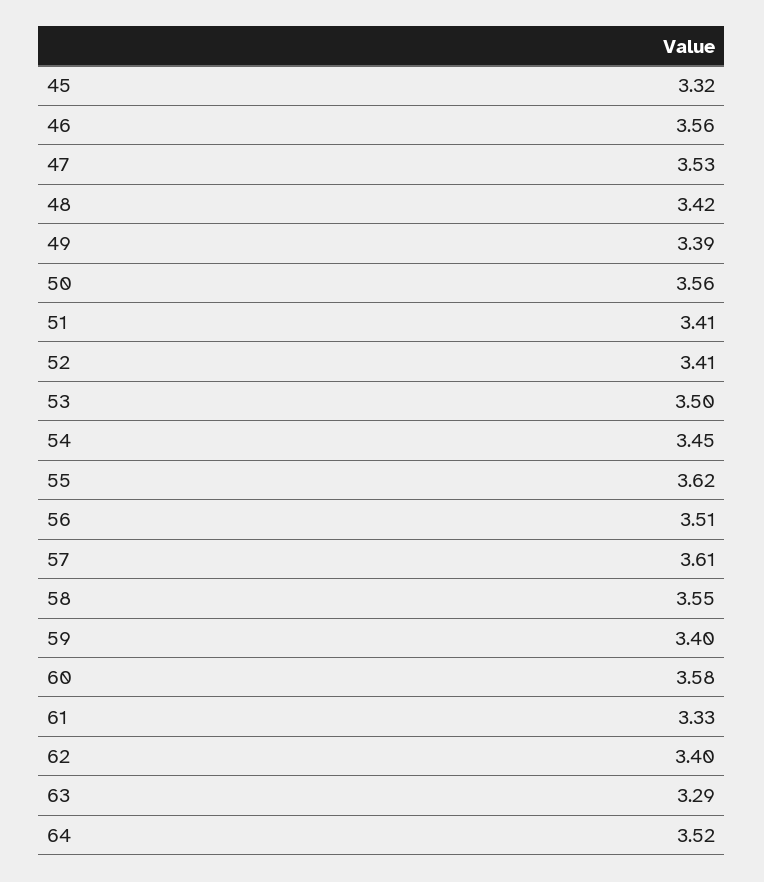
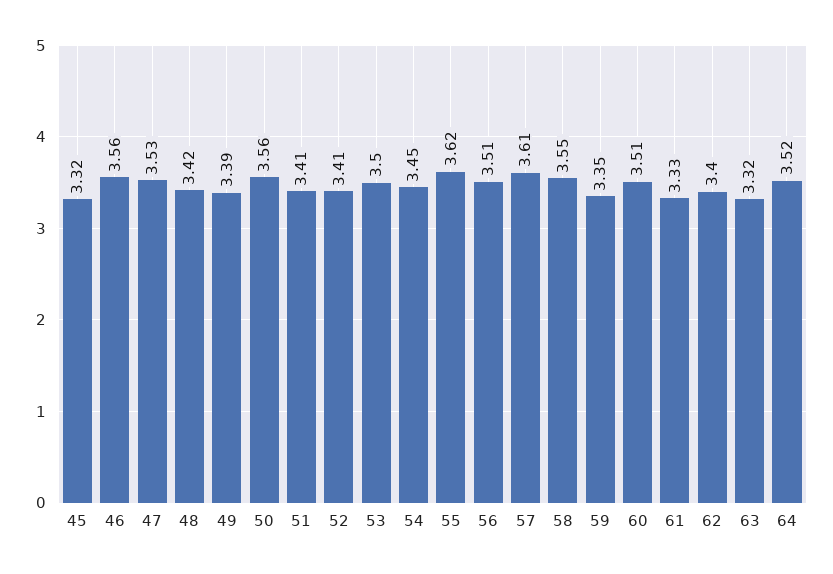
  {
    "45": 3.32,
    "46": 3.56,
    "47": 3.53,
    "48": 3.42,
    "49": 3.39,
    "50": 3.56,
    "51": 3.41,
    "52": 3.41,
    "53": 3.5,
    "54": 3.45,
    "55": 3.62,
    "56": 3.51,
    "57": 3.61,
    "58": 3.55,
-   "59": 3.4,
+   "59": 3.35,
-   "60": 3.58,
+   "60": 3.51,
    "61": 3.33,
    "62": 3.4,
-   "63": 3.29,
+   "63": 3.32,
    "64": 3.52
  }

